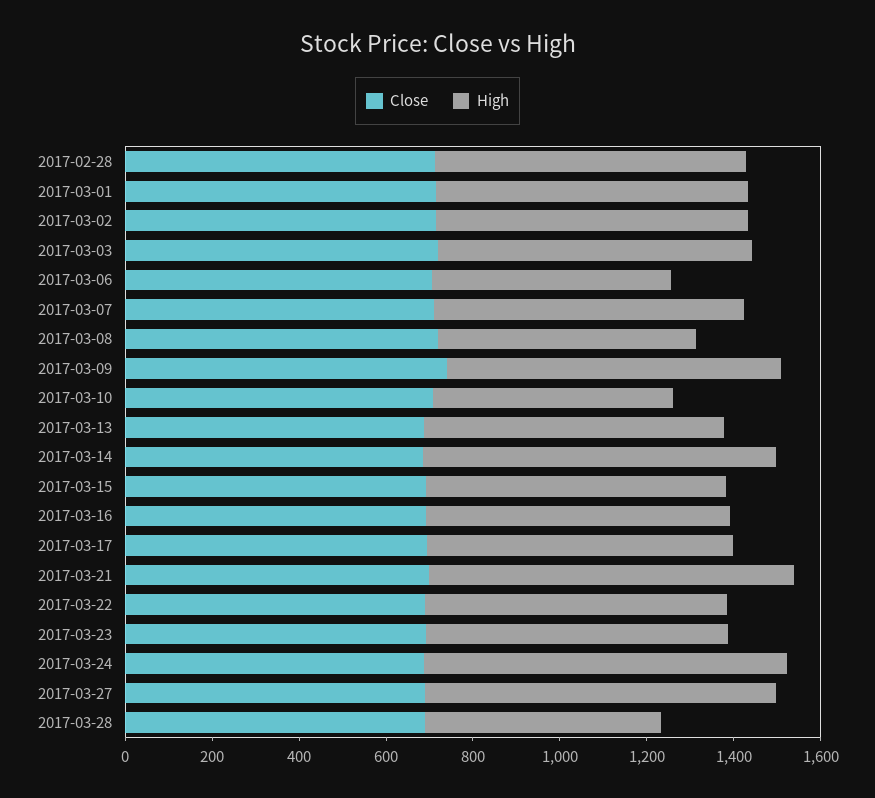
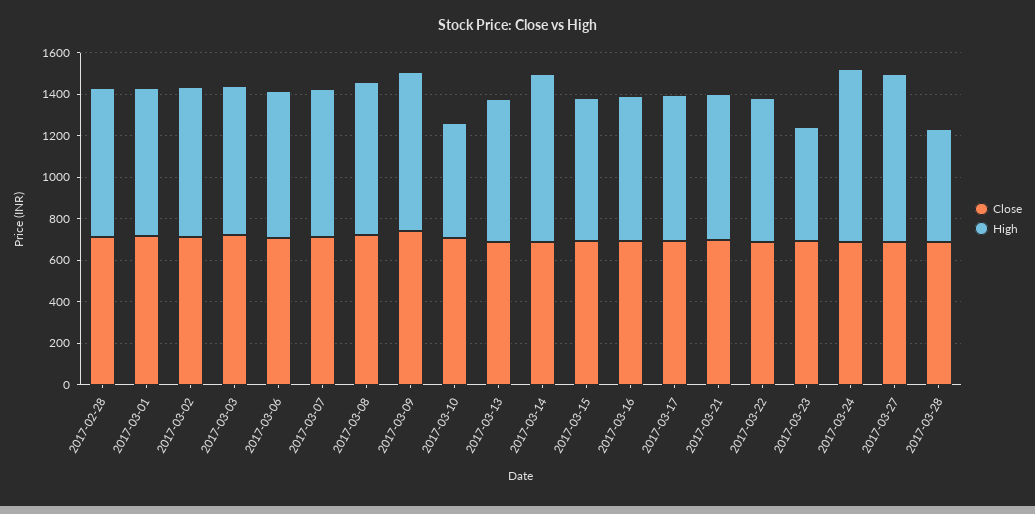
  {
    "Close": {
      "2017-02-28": 700,
      "2017-03-01": 700,
      "2017-03-02": 700,
      "2017-03-03": 700,
      "2017-03-06": 700,
      "2017-03-07": 700,
      "2017-03-08": 700,
      "2017-03-09": 750,
      "2017-03-10": 700,
      "2017-03-13": 700,
      "2017-03-14": 700,
      "2017-03-15": 700,
      "2017-03-16": 700,
      "2017-03-17": 700,
      "2017-03-21": 700,
      "2017-03-22": 700,
      "2017-03-23": 700,
      "2017-03-24": 700,
      "2017-03-27": 700,
      "2017-03-28": 700
    },
    "High": {
      "2017-02-28": 700,
      "2017-03-01": 700,
      "2017-03-02": 700,
      "2017-03-03": 700,
-     "2017-03-06": 550,
+     "2017-03-06": 700,
      "2017-03-07": 700,
-     "2017-03-08": 600,
+     "2017-03-08": 750,
      "2017-03-09": 750,
      "2017-03-10": 550,
      "2017-03-13": 700,
      "2017-03-14": 800,
      "2017-03-15": 700,
      "2017-03-16": 700,
      "2017-03-17": 700,
-     "2017-03-21": 850,
+     "2017-03-21": 700,
      "2017-03-22": 700,
-     "2017-03-23": 700,
+     "2017-03-23": 550,
      "2017-03-24": 850,
      "2017-03-27": 800,
      "2017-03-28": 550
    }
  }

